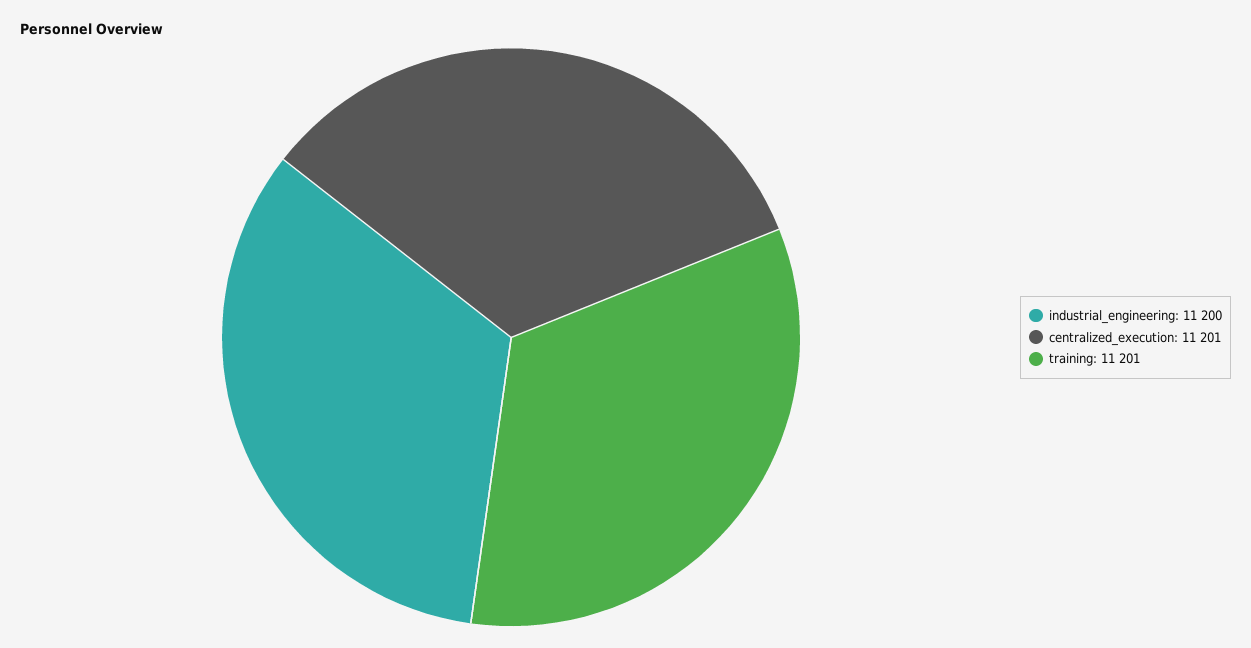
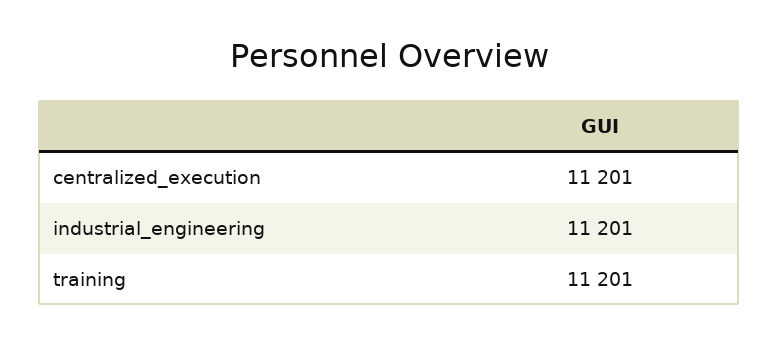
  {
-   "industrial_engineering": 11200,
+   "industrial_engineering": 11201,
    "centralized_execution": 11201,
    "training": 11201
  }

